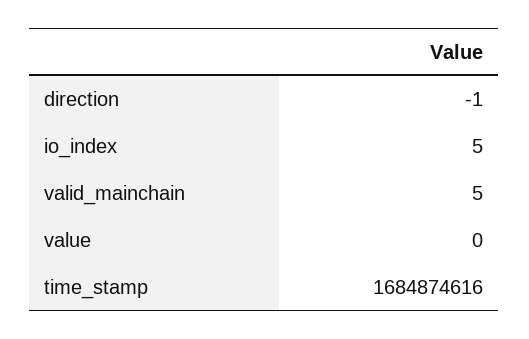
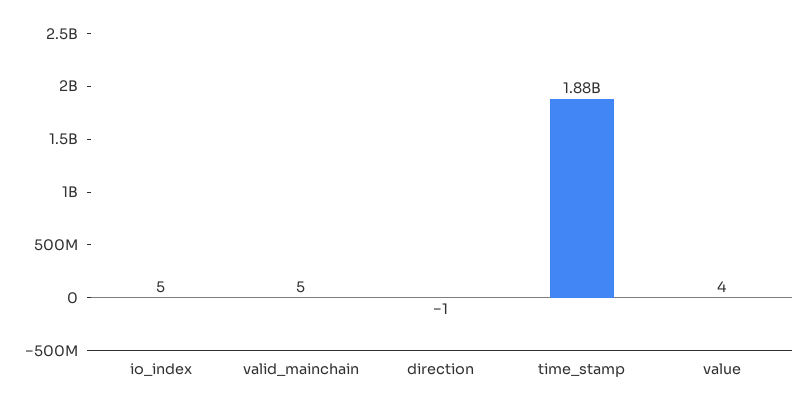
  {
    "direction": -1,
    "io_index": 5,
    "valid_mainchain": 5,
-   "value": 0,
+   "value": 4,
-   "time_stamp": 1684874616
+   "time_stamp": 1880000000
  }

